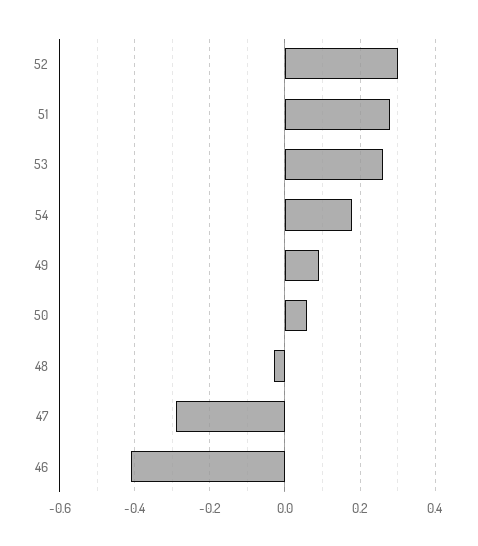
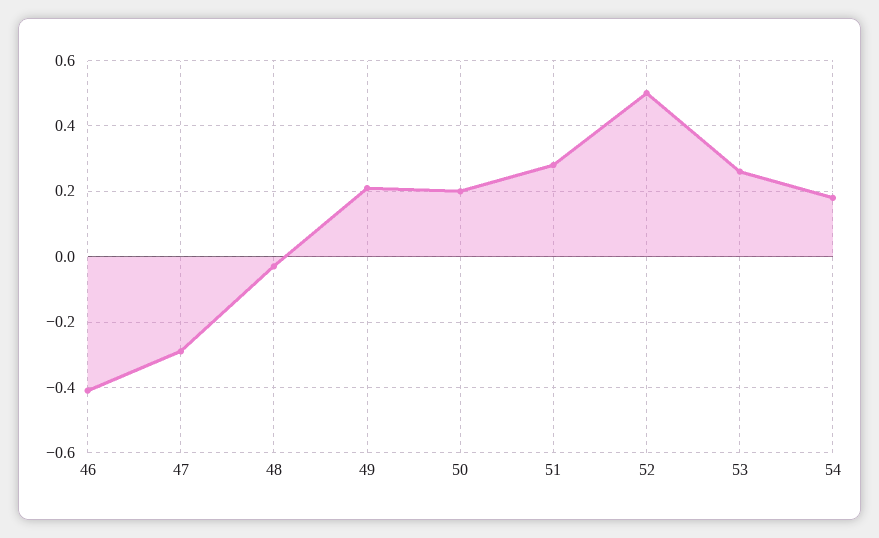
  {
-   "52": 0.3,
+   "52": 0.5,
    "51": 0.3,
    "53": 0.25,
    "54": 0.2,
-   "49": 0.1,
+   "49": 0.2,
-   "50": 0.05,
+   "50": 0.2,
    "48": -0.05,
    "47": -0.3,
    "46": -0.4
  }

